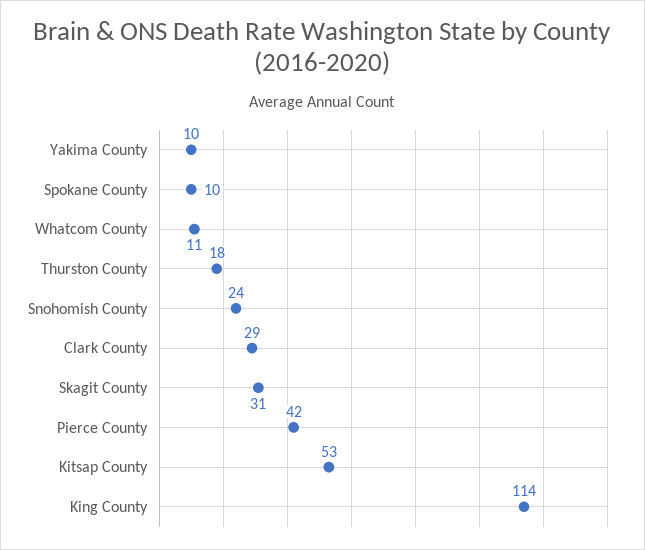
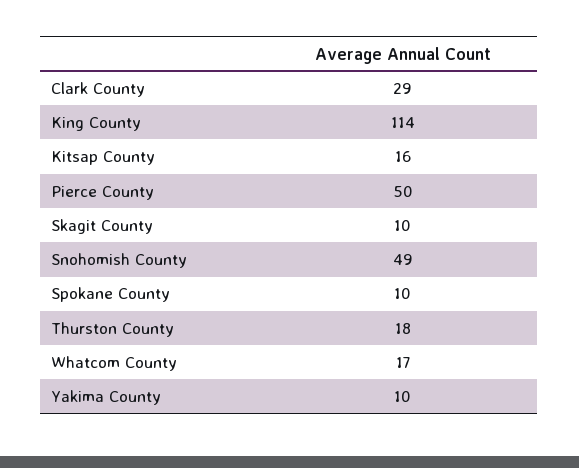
  {
    "Yakima County": 10,
    "Spokane County": 10,
-   "Whatcom County": 11,
+   "Whatcom County": 17,
    "Thurston County": 18,
-   "Snohomish County": 24,
+   "Snohomish County": 49,
    "Clark County": 29,
-   "Skagit County": 31,
+   "Skagit County": 10,
-   "Pierce County": 42,
+   "Pierce County": 50,
-   "Kitsap County": 53,
+   "Kitsap County": 16,
    "King County": 114
  }

